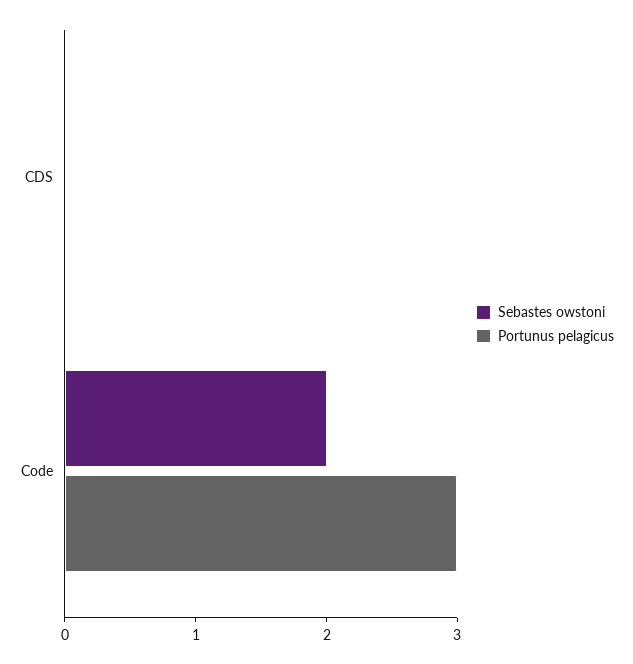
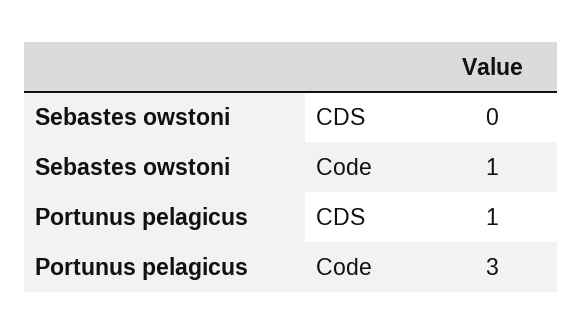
  {
    "Sebastes owstoni": {
      "CDS": 0,
-     "Code": 2
+     "Code": 1
    },
    "Portunus pelagicus": {
-     "CDS": 0,
+     "CDS": 1,
      "Code": 3
    }
  }

